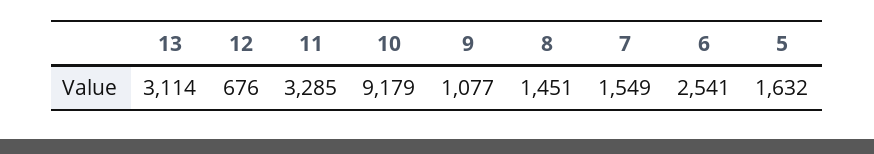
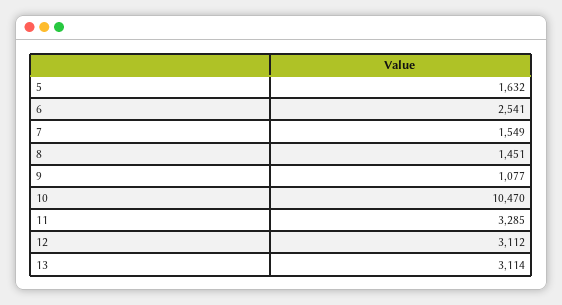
  {
    "13": 3114,
-   "12": 676,
+   "12": 3112,
    "11": 3285,
-   "10": 9179,
+   "10": 10470,
    "9": 1077,
    "8": 1451,
    "7": 1549,
    "6": 2541,
    "5": 1632
  }

